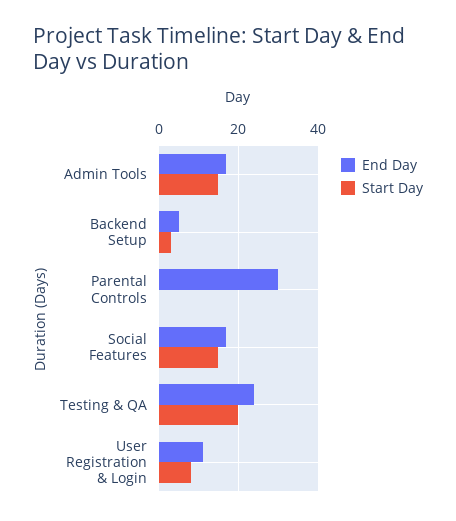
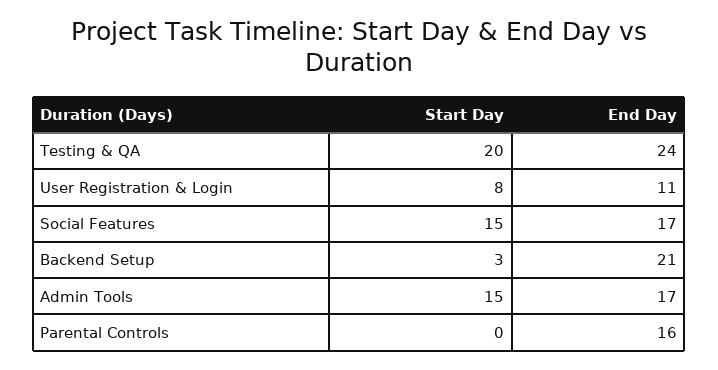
  {
    "End Day": {
      "Admin Tools": 17,
-     "Backend Setup": 5,
+     "Backend Setup": 21,
-     "Parental Controls": 30,
+     "Parental Controls": 16,
      "Social Features": 17,
      "Testing & QA": 24,
      "User Registration & Login": 11
    },
    "Start Day": {
      "Admin Tools": 15,
      "Backend Setup": 3,
      "Parental Controls": 0,
      "Social Features": 15,
      "Testing & QA": 20,
      "User Registration & Login": 8
    }
  }

